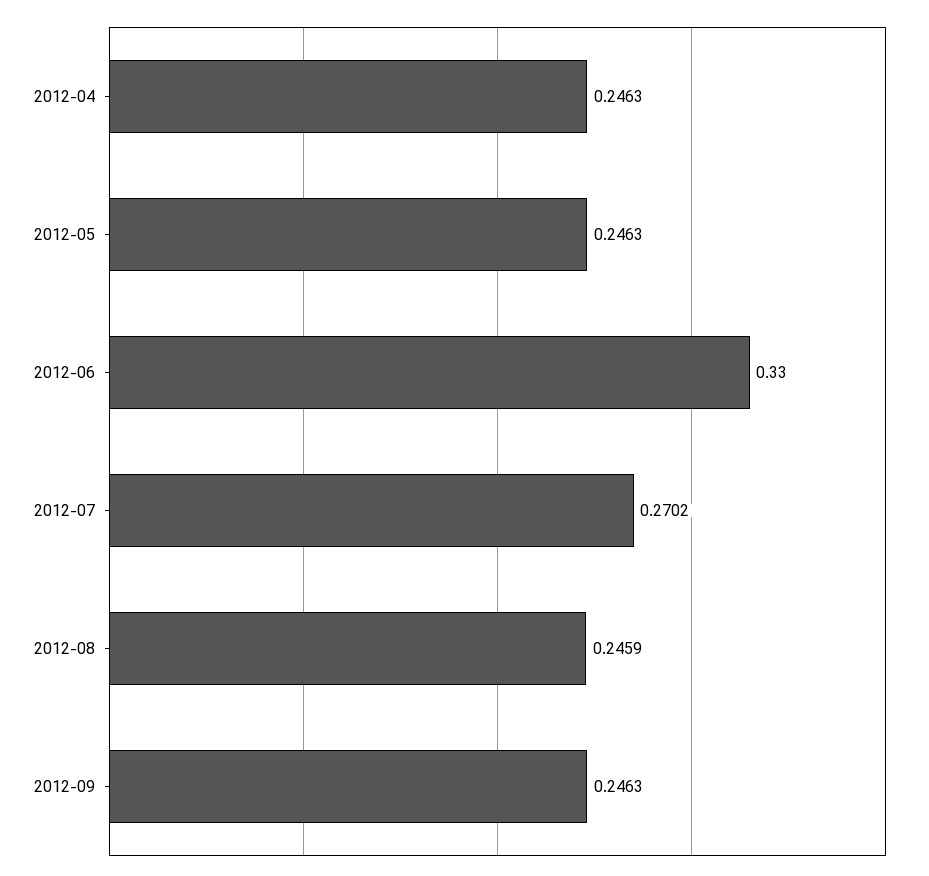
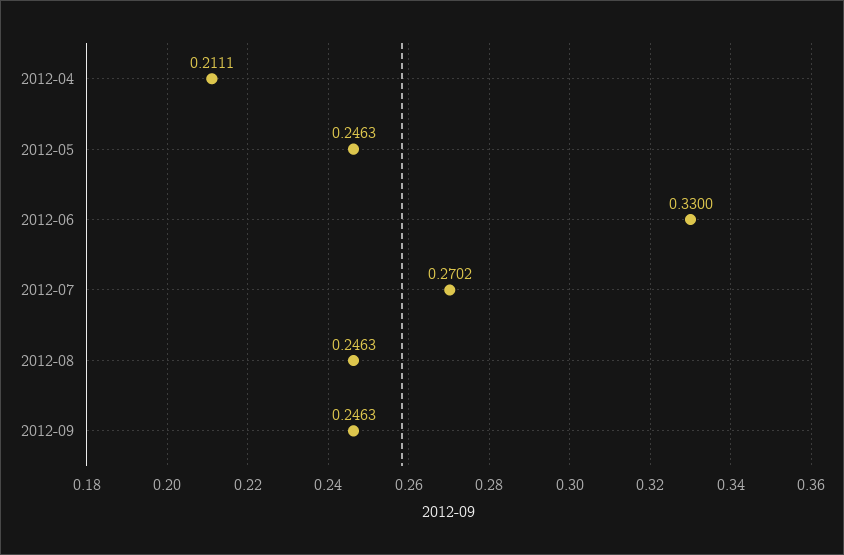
  {
-   "2012-04": 0.2463,
+   "2012-04": 0.2111,
    "2012-05": 0.2463,
    "2012-06": 0.33,
    "2012-07": 0.2702,
-   "2012-08": 0.2459,
+   "2012-08": 0.2463,
    "2012-09": 0.2463
  }

